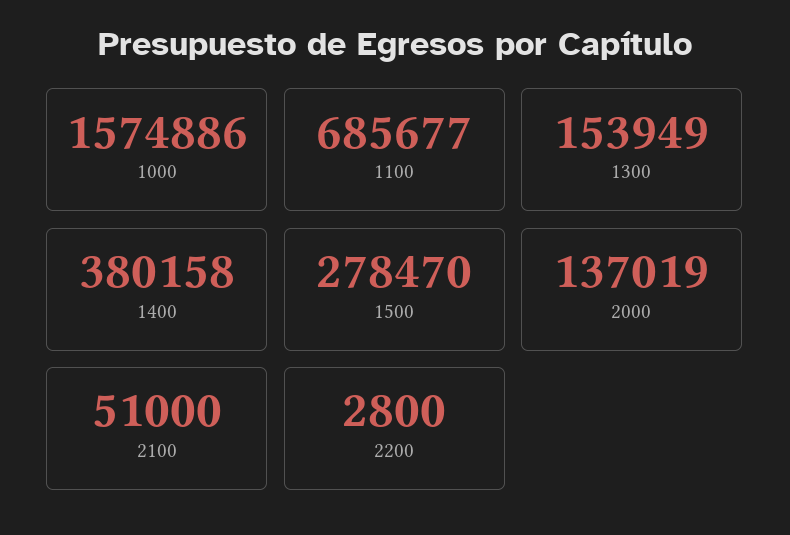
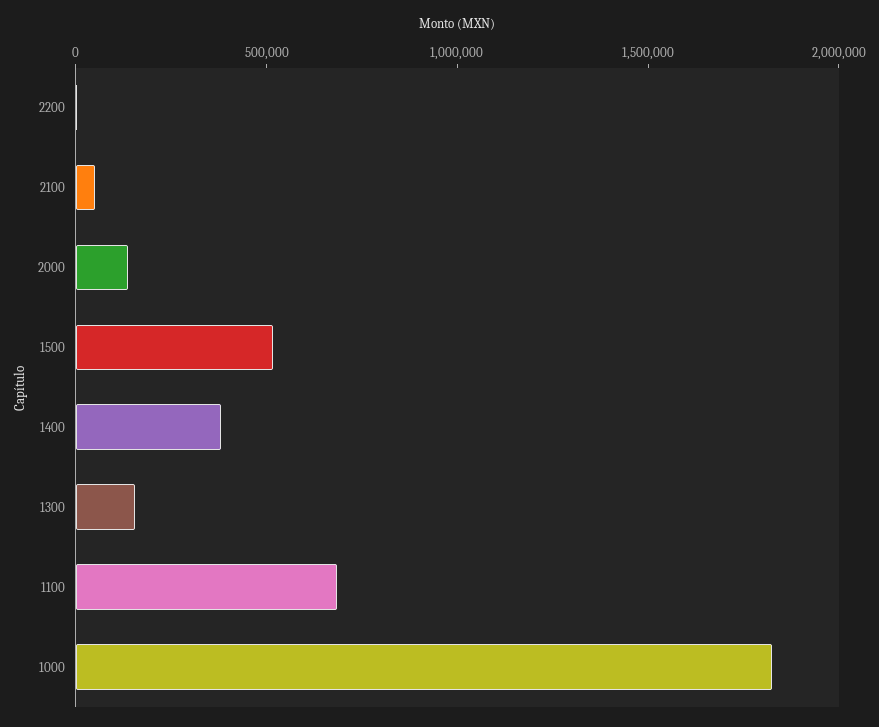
  {
-   "1000": 1574886,
+   "1000": 1800000,
    "1100": 685677,
    "1300": 153949,
    "1400": 380158,
-   "1500": 278470,
+   "1500": 500000,
    "2000": 137019,
    "2100": 51000,
    "2200": 2800
  }

